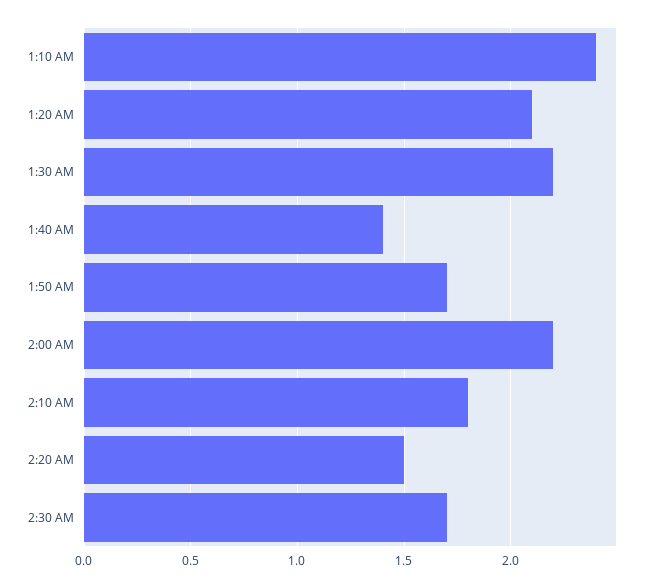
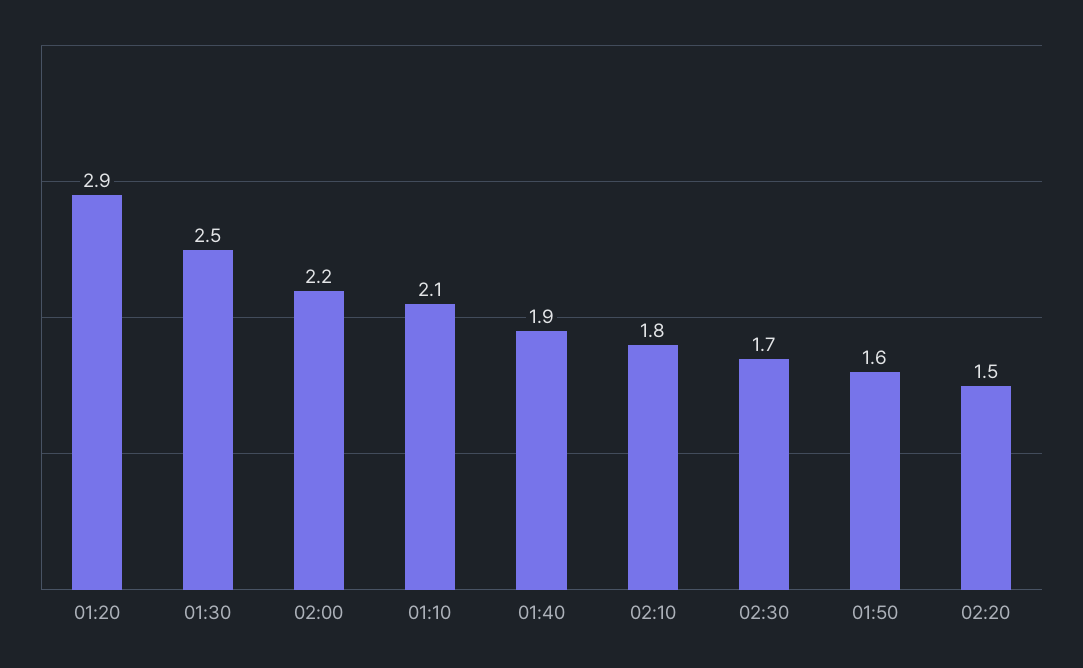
  {
-   "1:10 AM": 2.4,
+   "1:10 AM": 2.1,
-   "1:20 AM": 2.1,
+   "1:20 AM": 2.9,
-   "1:30 AM": 2.2,
+   "1:30 AM": 2.5,
-   "1:40 AM": 1.4,
+   "1:40 AM": 1.9,
-   "1:50 AM": 1.7,
+   "1:50 AM": 1.6,
    "2:00 AM": 2.2,
    "2:10 AM": 1.8,
    "2:20 AM": 1.5,
    "2:30 AM": 1.7
  }

